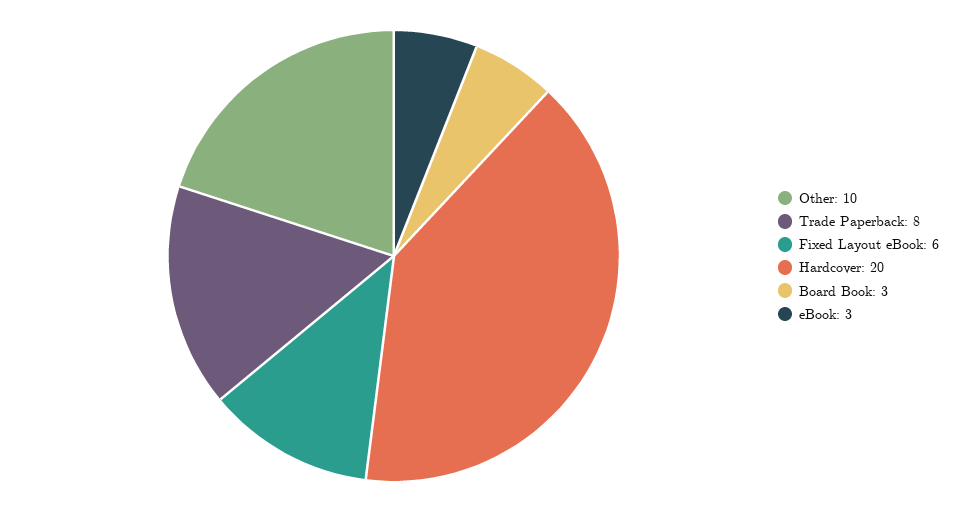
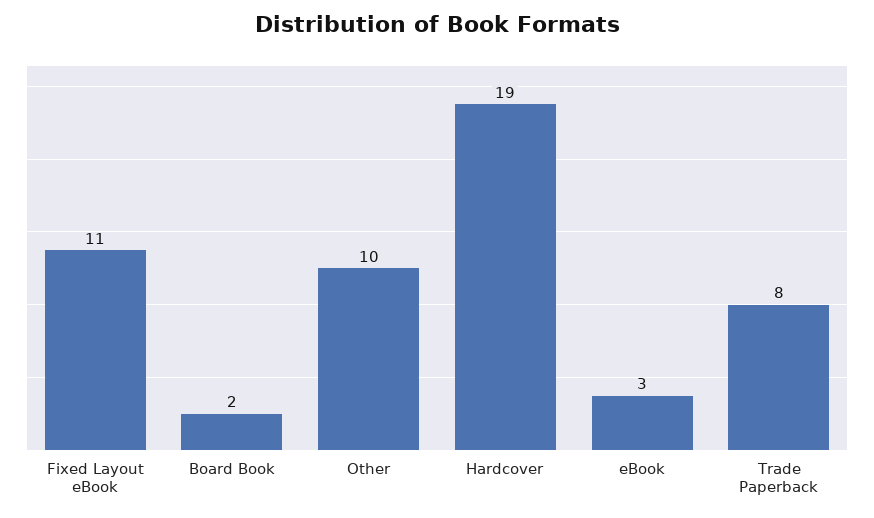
  {
    "Other": 10,
    "Trade Paperback": 8,
-   "Fixed Layout eBook": 6,
+   "Fixed Layout eBook": 11,
-   "Hardcover": 20,
+   "Hardcover": 19,
-   "Board Book": 3,
+   "Board Book": 2,
    "eBook": 3
  }

